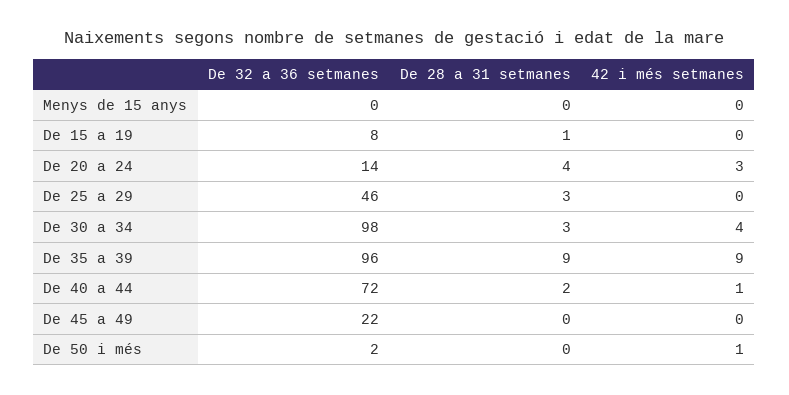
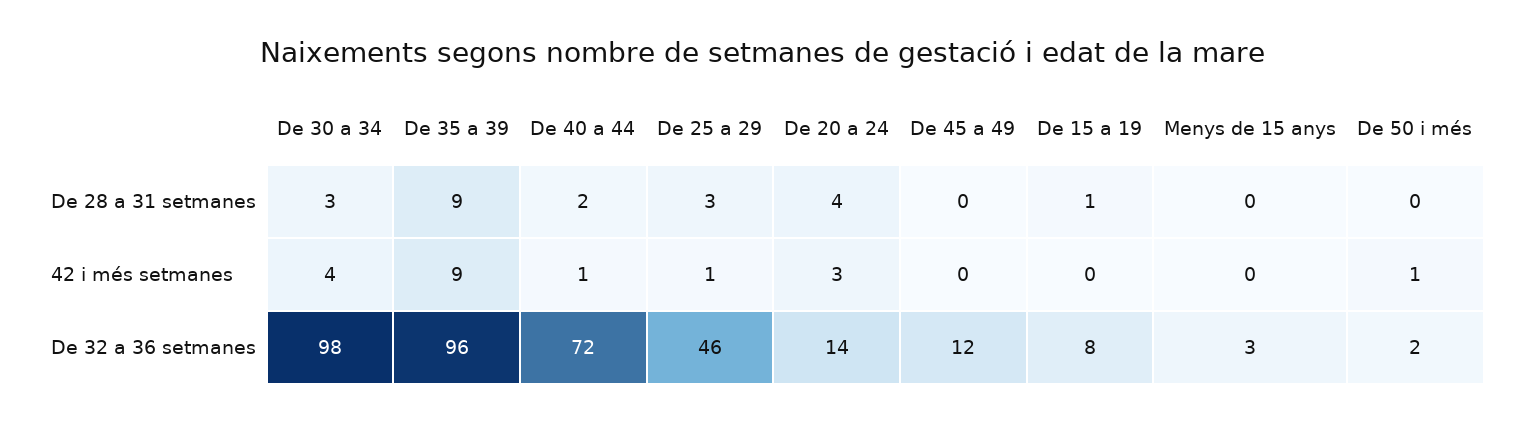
  {
    "De 32 a 36 setmanes": {
-     "Menys de 15 anys": 0,
+     "Menys de 15 anys": 3,
      "De 15 a 19": 8,
      "De 20 a 24": 14,
      "De 25 a 29": 46,
      "De 30 a 34": 98,
      "De 35 a 39": 96,
      "De 40 a 44": 72,
-     "De 45 a 49": 22,
+     "De 45 a 49": 12,
      "De 50 i més": 2
    },
    "De 28 a 31 setmanes": {
      "Menys de 15 anys": 0,
      "De 15 a 19": 1,
      "De 20 a 24": 4,
      "De 25 a 29": 3,
      "De 30 a 34": 3,
      "De 35 a 39": 9,
      "De 40 a 44": 2,
      "De 45 a 49": 0,
      "De 50 i més": 0
    },
    "42 i més setmanes": {
      "Menys de 15 anys": 0,
      "De 15 a 19": 0,
      "De 20 a 24": 3,
-     "De 25 a 29": 0,
+     "De 25 a 29": 1,
      "De 30 a 34": 4,
      "De 35 a 39": 9,
      "De 40 a 44": 1,
      "De 45 a 49": 0,
      "De 50 i més": 1
    }
  }

